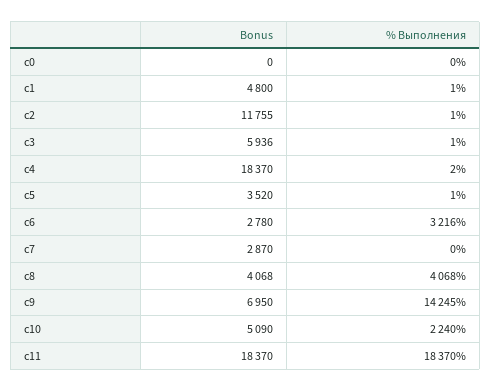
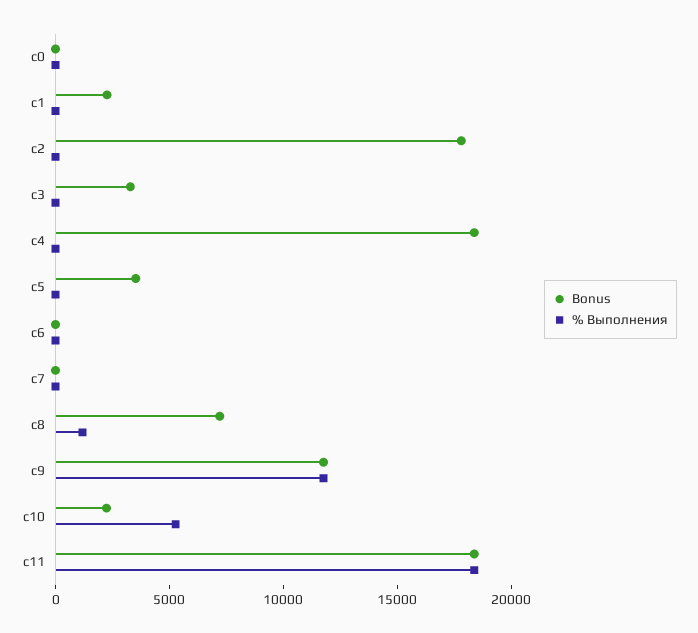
  {
    "Bonus": {
      "c0": 0,
-     "c1": 4800,
+     "c1": 2000,
-     "c2": 11755,
+     "c2": 18000,
-     "c3": 5936,
+     "c3": 3000,
      "c4": 18370,
      "c5": 3520,
-     "c6": 2780,
+     "c6": 0,
-     "c7": 2870,
+     "c7": 0,
-     "c8": 4068,
+     "c8": 7000,
-     "c9": 6950,
+     "c9": 12000,
-     "c10": 5090,
+     "c10": 2000,
      "c11": 18370
    },
    "% Выполнения": {
      "c0": 0,
      "c1": 1,
      "c2": 1,
      "c3": 1,
      "c4": 2,
      "c5": 1,
-     "c6": 3216,
+     "c6": 0,
      "c7": 0,
-     "c8": 4068,
+     "c8": 1000,
-     "c9": 14245,
+     "c9": 12000,
-     "c10": 2240,
+     "c10": 5000,
      "c11": 18370
    }
  }

